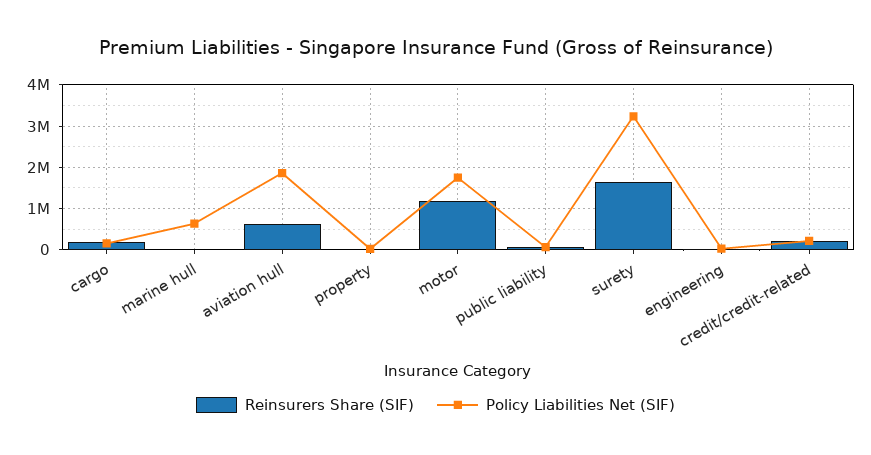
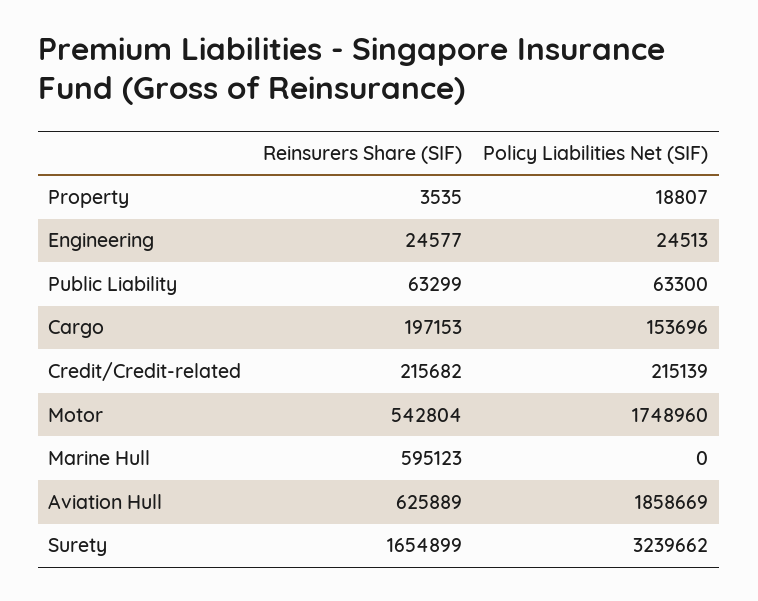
  {
    "Reinsurers Share (SIF)": {
      "cargo": 197153,
-     "marine hull": 0,
+     "marine hull": 595123,
      "aviation hull": 625889,
      "property": 3535,
-     "motor": 1200000,
+     "motor": 542804,
      "public liability": 63299,
      "surety": 1654899,
      "engineering": 24577,
      "credit/credit-related": 215682
    },
    "Policy Liabilities Net (SIF)": {
      "cargo": 153696,
-     "marine hull": 600000,
+     "marine hull": 0,
      "aviation hull": 1858669,
      "property": 18807,
      "motor": 1748960,
      "public liability": 63300,
      "surety": 3239662,
      "engineering": 24513,
      "credit/credit-related": 215139
    }
  }

